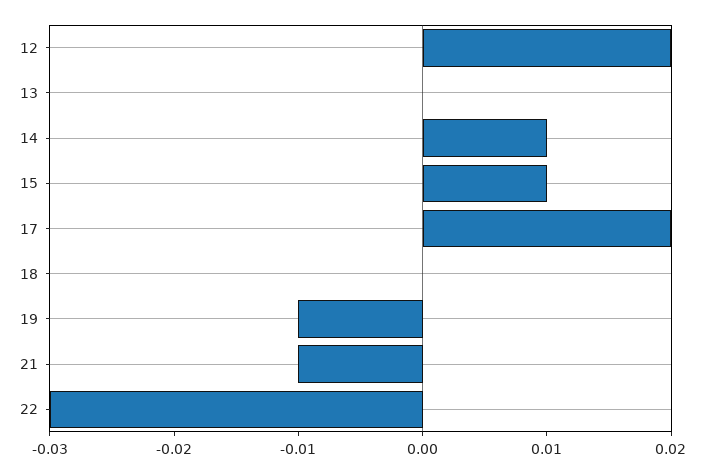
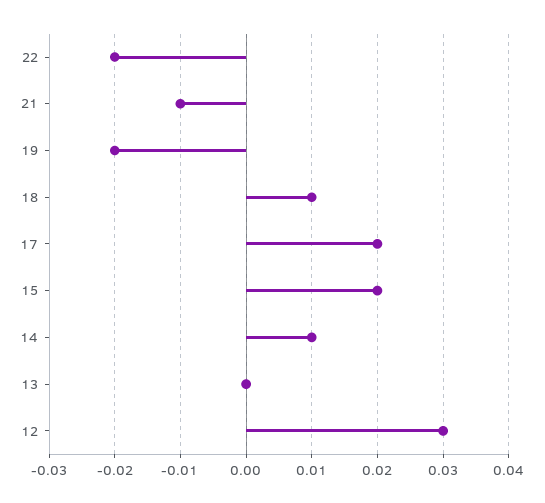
  {
-   "12": 0.02,
+   "12": 0.03,
    "13": 0,
    "14": 0.01,
-   "15": 0.01,
+   "15": 0.02,
    "17": 0.02,
-   "18": 0,
+   "18": 0.01,
-   "19": -0.01,
+   "19": -0.02,
    "21": -0.01,
-   "22": -0.03
+   "22": -0.02
  }

